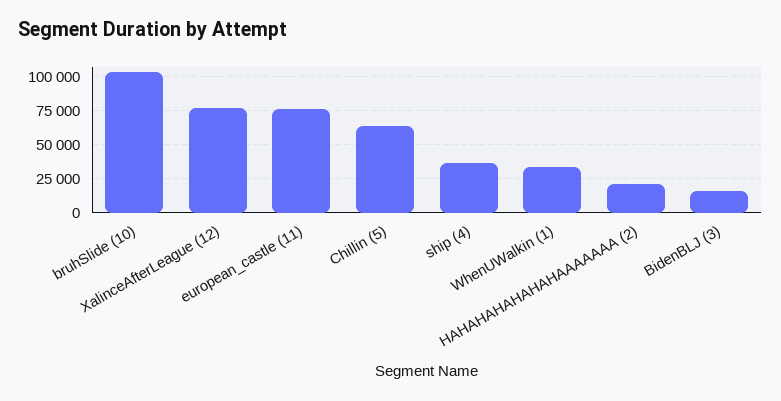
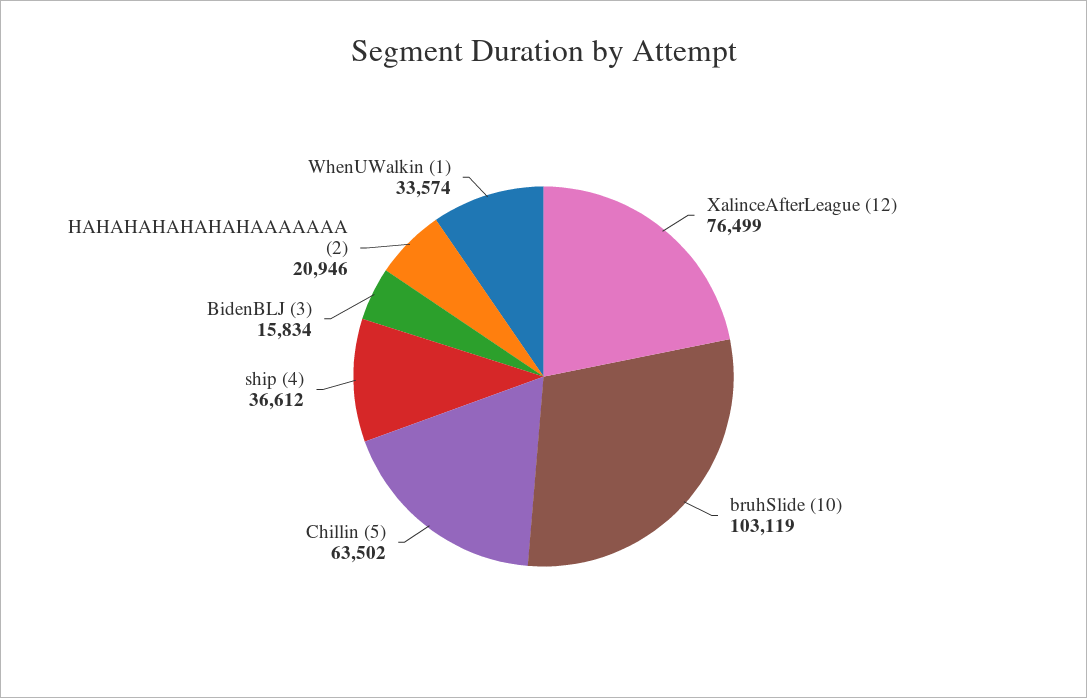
  {
    "bruhSlide (10)": 103119,
    "XalinceAfterLeague (12)": 76499,
-   "european_castle (11)": 75000,
    "Chillin (5)": 63502,
    "ship (4)": 36612,
    "WhenUWalkin (1)": 33574,
    "HAHAHAHAHAHAHAAAAAAA (2)": 20946,
    "BidenBLJ (3)": 15834
  }

